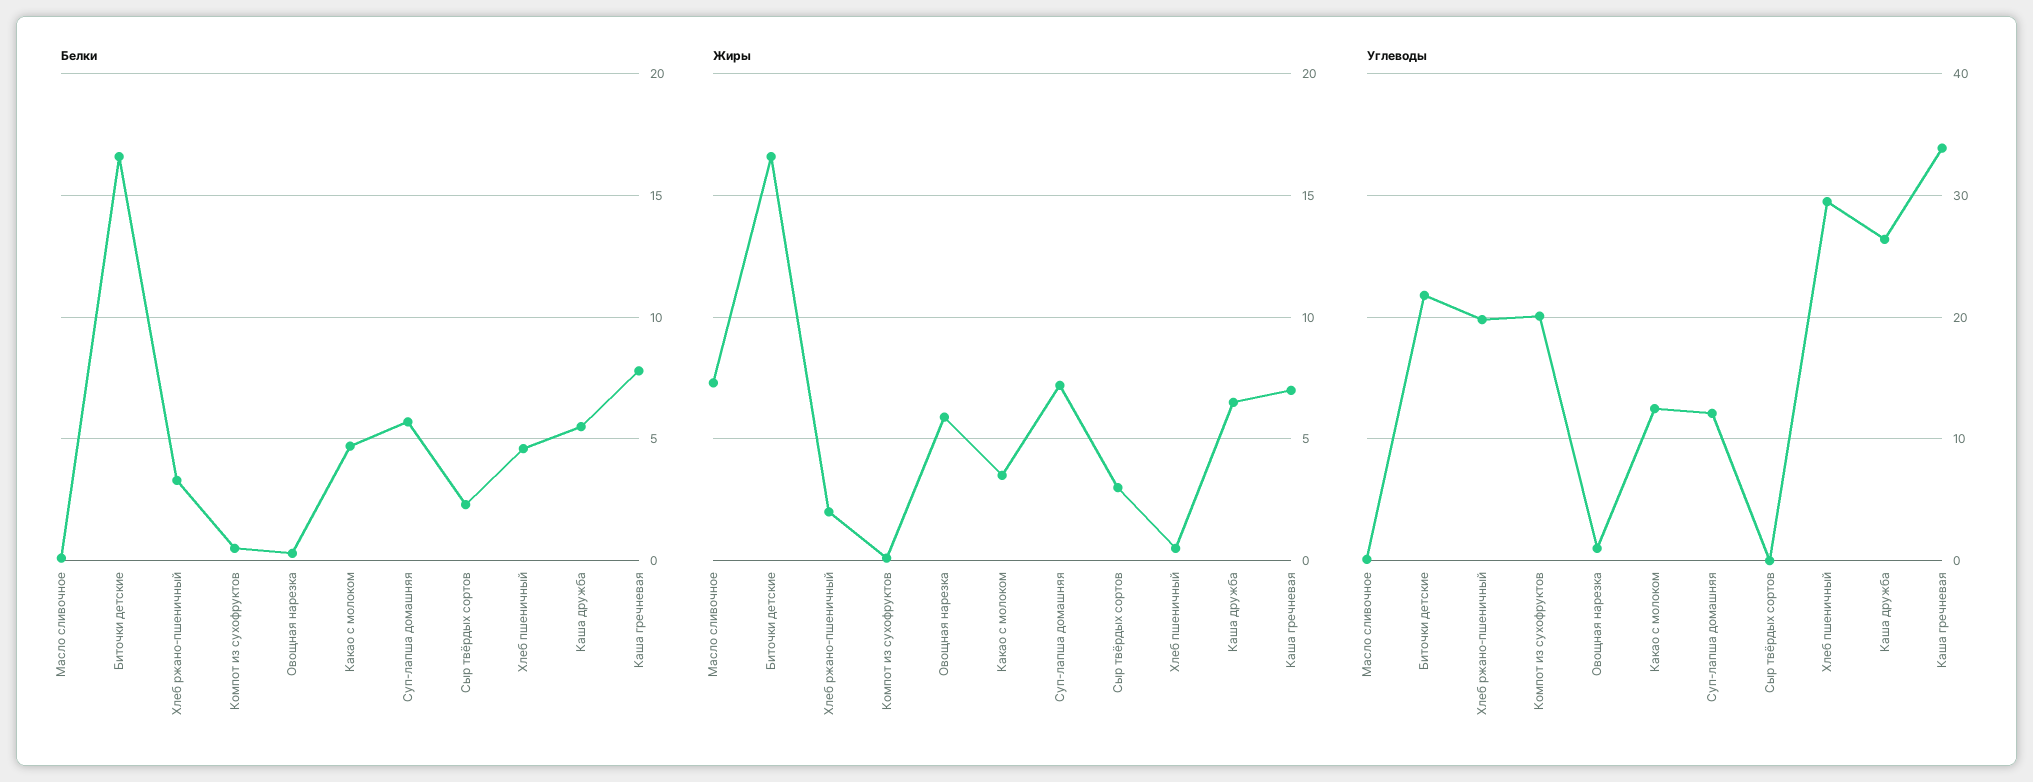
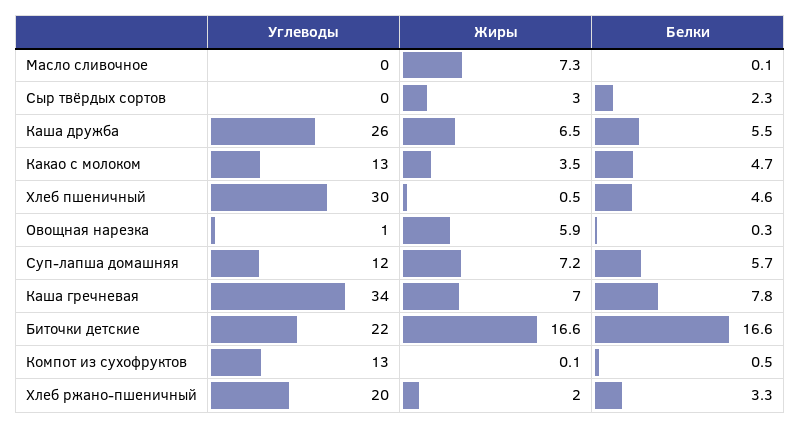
  {
    "Белки": {
      "Масло сливочное": 0.1,
      "Биточки детские": 16.6,
      "Хлеб ржано-пшеничный": 3.3,
      "Компот из сухофруктов": 0.5,
      "Овощная нарезка": 0.3,
      "Какао с молоком": 4.7,
      "Суп-лапша домашняя": 5.7,
      "Сыр твёрдых сортов": 2.3,
      "Хлеб пшеничный": 4.6,
      "Каша дружба": 5.5,
      "Каша гречневая": 7.8
    },
    "Жиры": {
      "Масло сливочное": 7.3,
      "Биточки детские": 16.6,
      "Хлеб ржано-пшеничный": 2,
      "Компот из сухофруктов": 0.1,
      "Овощная нарезка": 5.9,
      "Какао с молоком": 3.5,
      "Суп-лапша домашняя": 7.2,
      "Сыр твёрдых сортов": 3,
      "Хлеб пшеничный": 0.5,
      "Каша дружба": 6.5,
      "Каша гречневая": 7
    },
    "Углеводы": {
      "Масло сливочное": 0,
      "Биточки детские": 22,
      "Хлеб ржано-пшеничный": 20,
-     "Компот из сухофруктов": 20,
+     "Компот из сухофруктов": 13,
      "Овощная нарезка": 1,
      "Какао с молоком": 13,
      "Суп-лапша домашняя": 12,
      "Сыр твёрдых сортов": 0,
      "Хлеб пшеничный": 30,
      "Каша дружба": 26,
      "Каша гречневая": 34
    }
  }

